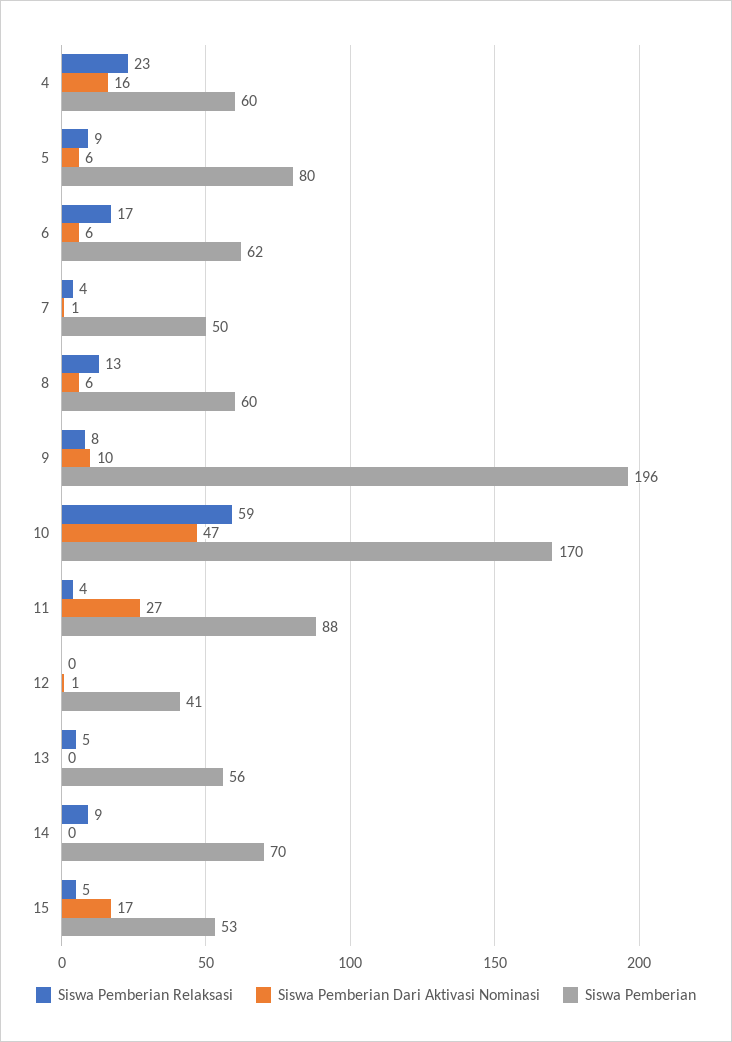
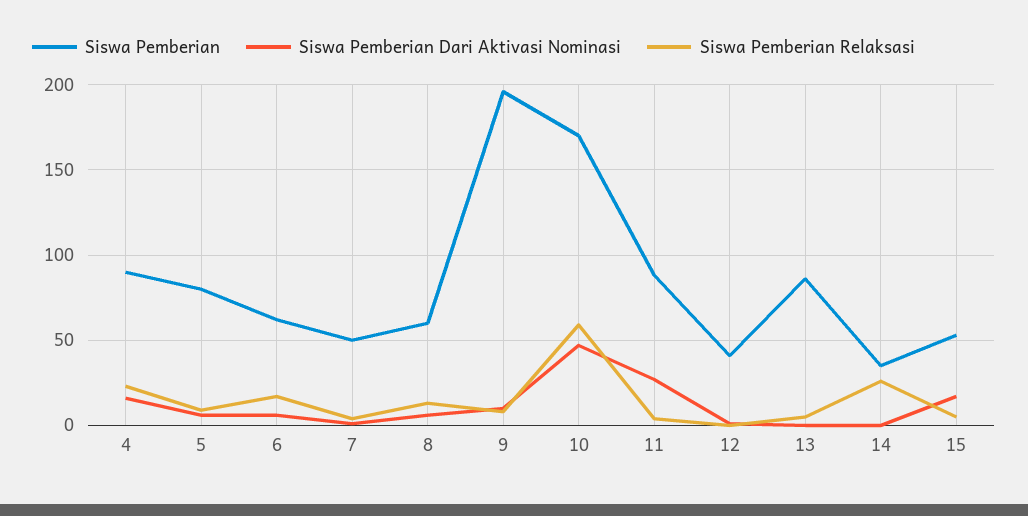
  {
    "Siswa Pemberian Relaksasi": {
      "4": 23,
      "5": 9,
      "6": 17,
      "7": 4,
      "8": 13,
      "9": 8,
      "10": 59,
      "11": 4,
      "12": 0,
      "13": 5,
-     "14": 9,
+     "14": 25,
      "15": 5
    },
    "Siswa Pemberian Dari Aktivasi Nominasi": {
      "4": 16,
      "5": 6,
      "6": 6,
      "7": 1,
      "8": 6,
      "9": 10,
      "10": 47,
      "11": 27,
      "12": 1,
      "13": 0,
      "14": 0,
      "15": 17
    },
    "Siswa Pemberian": {
-     "4": 60,
+     "4": 90,
      "5": 80,
      "6": 62,
      "7": 50,
      "8": 60,
      "9": 196,
      "10": 170,
      "11": 88,
      "12": 41,
-     "13": 56,
+     "13": 85,
-     "14": 70,
+     "14": 35,
      "15": 53
    }
  }

